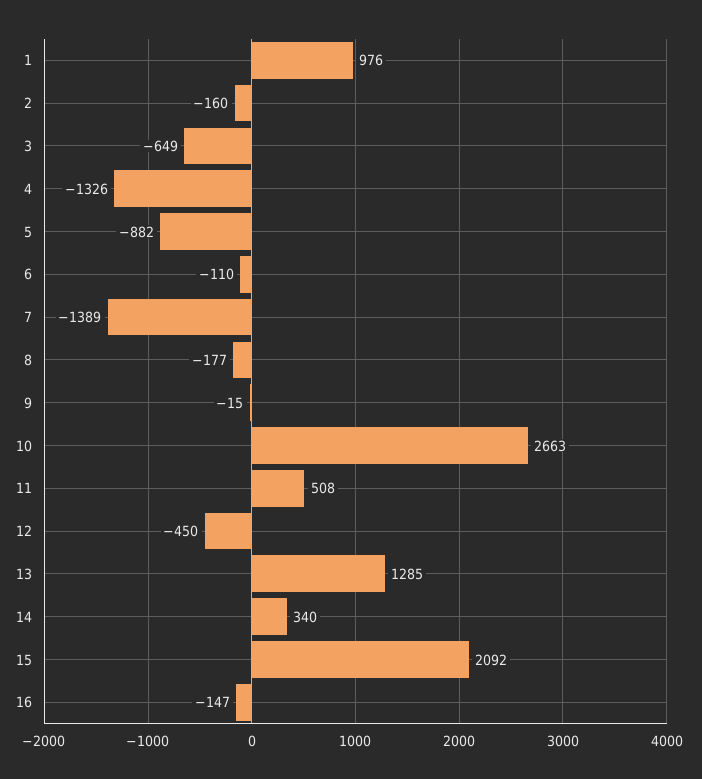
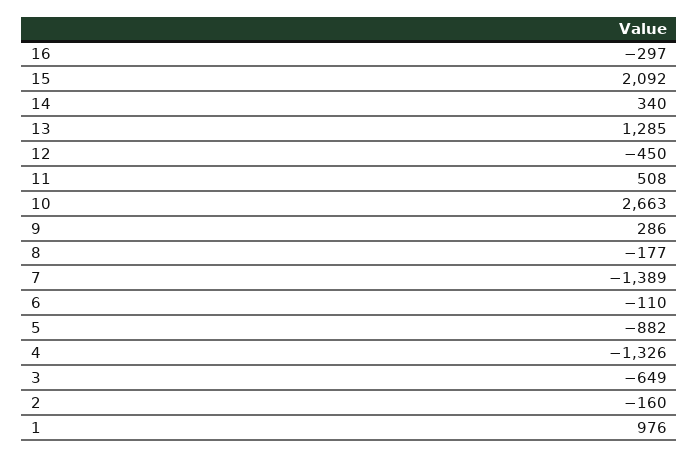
  {
    "1": 976,
    "2": -160,
    "3": -649,
    "4": -1326,
    "5": -882,
    "6": -110,
    "7": -1389,
    "8": -177,
-   "9": -15,
+   "9": 286,
    "10": 2663,
    "11": 508,
    "12": -450,
    "13": 1285,
    "14": 340,
    "15": 2092,
-   "16": -147
+   "16": -297
  }

